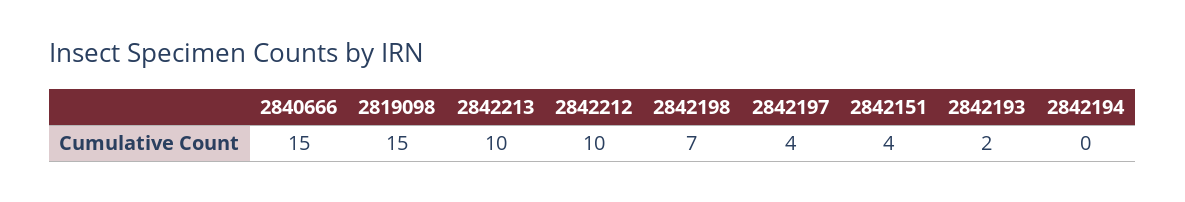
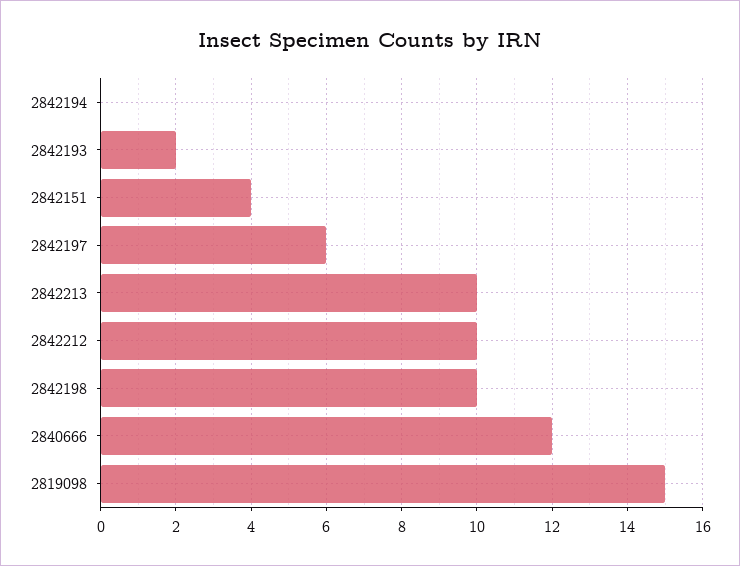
  {
-   "2840666": 15,
+   "2840666": 12,
    "2819098": 15,
    "2842213": 10,
    "2842212": 10,
-   "2842198": 7,
+   "2842198": 10,
-   "2842197": 4,
+   "2842197": 6,
    "2842151": 4,
    "2842193": 2,
    "2842194": 0
  }

